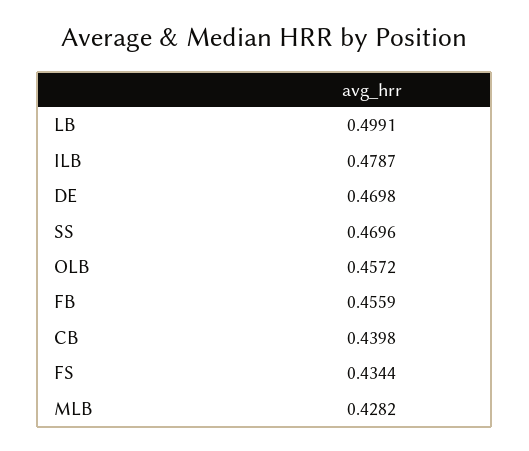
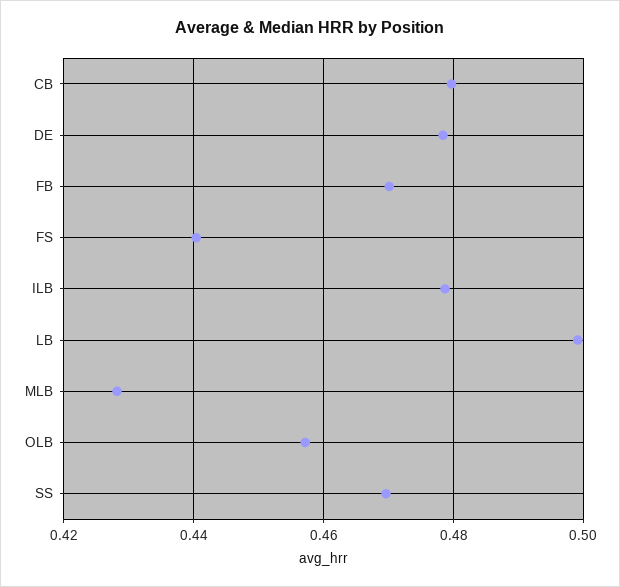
  {
    "LB": 0.4991,
    "ILB": 0.4787,
-   "DE": 0.4698,
+   "DE": 0.478,
    "SS": 0.4696,
    "OLB": 0.4572,
-   "FB": 0.4559,
+   "FB": 0.47,
-   "CB": 0.4398,
+   "CB": 0.48,
-   "FS": 0.4344,
+   "FS": 0.44,
    "MLB": 0.4282
  }

